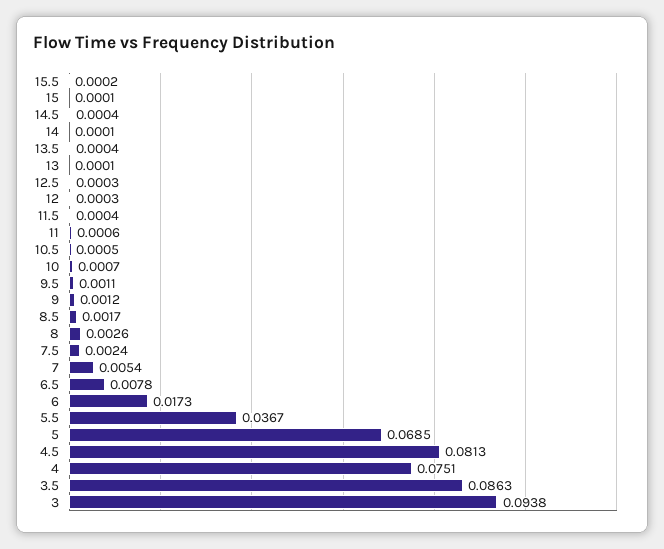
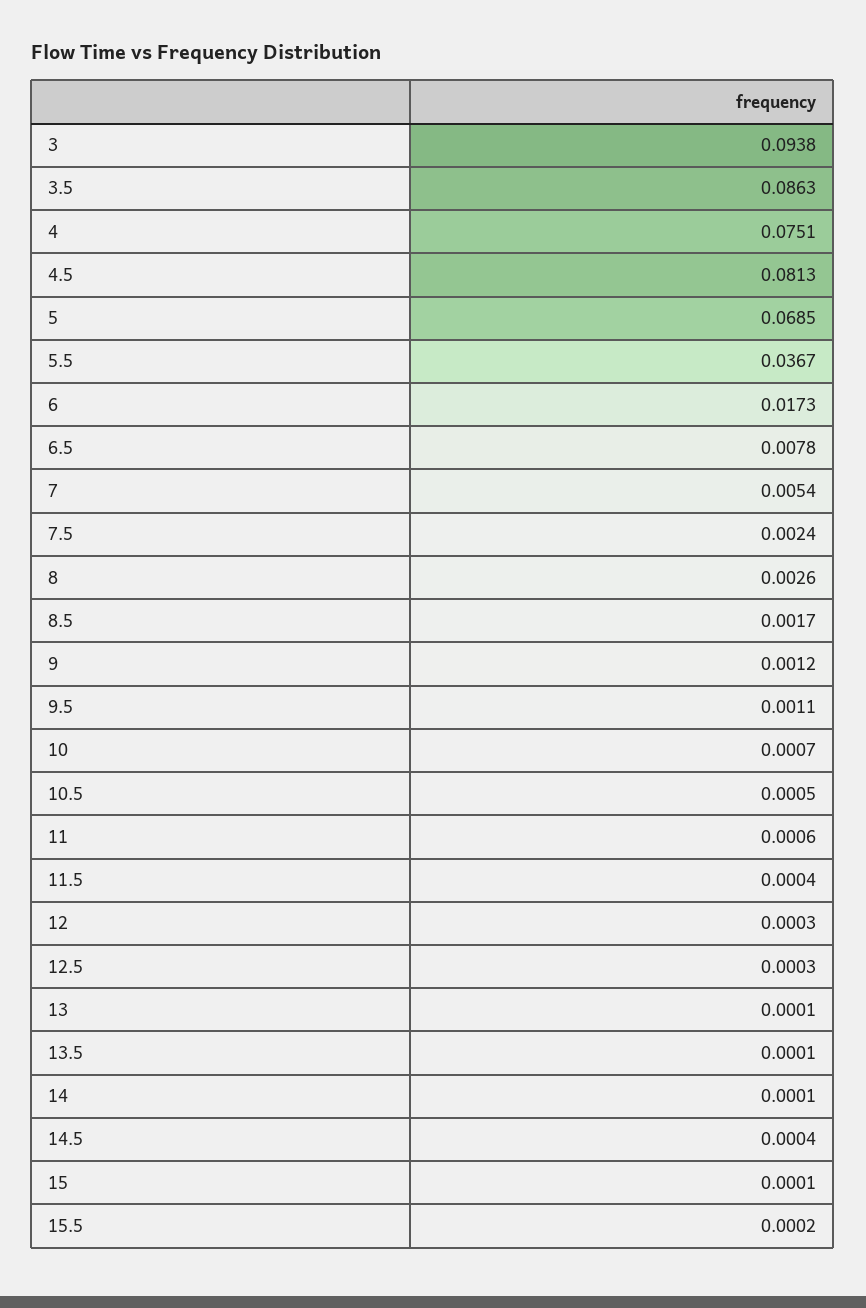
  {
    "15.5": 0.0002,
    "15": 0.0001,
    "14.5": 0.0004,
    "14": 0.0001,
-   "13.5": 0.0004,
+   "13.5": 0.0001,
    "13": 0.0001,
    "12.5": 0.0003,
    "12": 0.0003,
    "11.5": 0.0004,
    "11": 0.0006,
    "10.5": 0.0005,
    "10": 0.0007,
    "9.5": 0.0011,
    "9": 0.0012,
    "8.5": 0.0017,
    "8": 0.0026,
    "7.5": 0.0024,
    "7": 0.0054,
    "6.5": 0.0078,
    "6": 0.0173,
    "5.5": 0.0367,
    "5": 0.0685,
    "4.5": 0.0813,
    "4": 0.0751,
    "3.5": 0.0863,
    "3": 0.0938
  }

